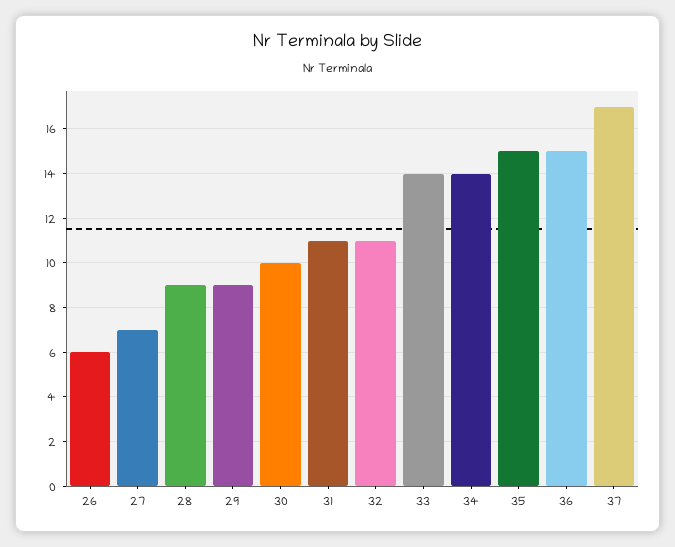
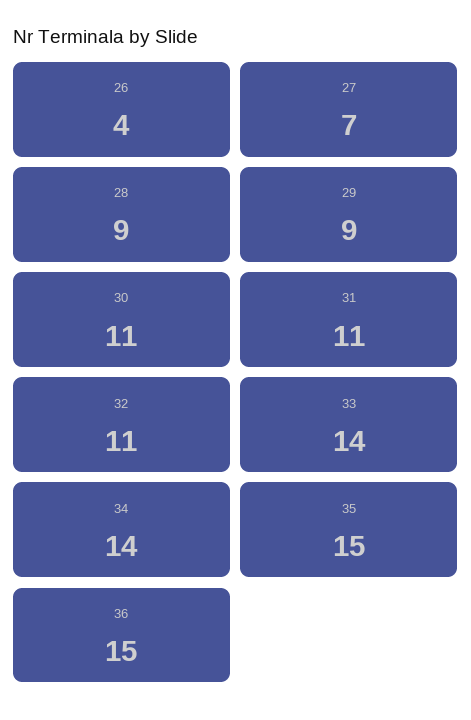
  {
-   "26": 6,
+   "26": 4,
    "27": 7,
    "28": 9,
    "29": 9,
-   "30": 10,
+   "30": 11,
    "31": 11,
    "32": 11,
    "33": 14,
    "34": 14,
    "35": 15,
-   "36": 15,
+   "36": 15
-   "37": 17
  }

